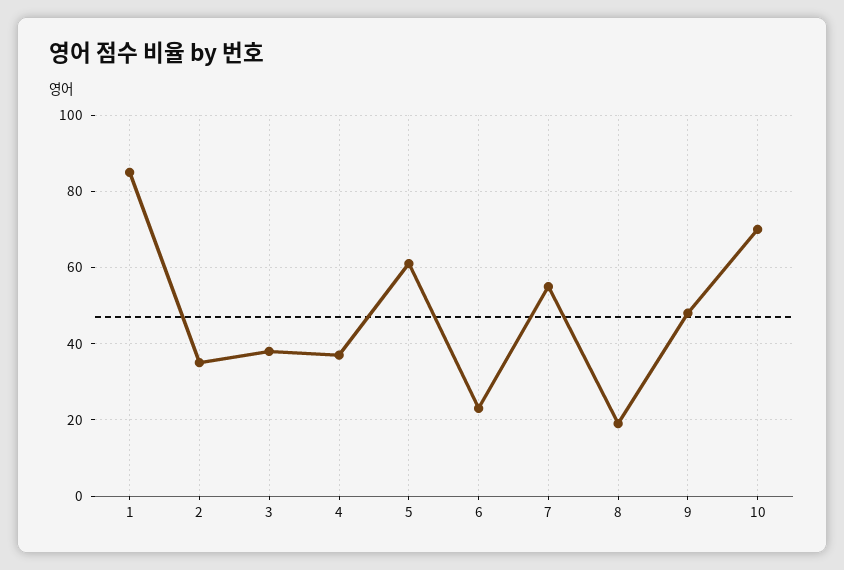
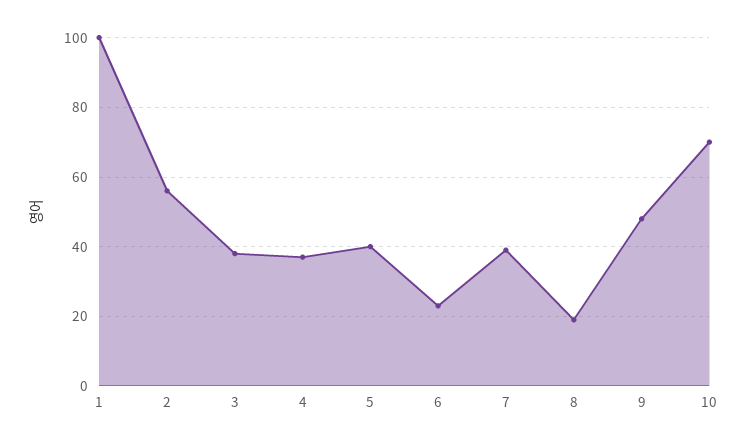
  {
-   "1": 85,
+   "1": 100,
-   "2": 35,
+   "2": 55,
    "3": 40,
    "4": 35,
-   "5": 60,
+   "5": 40,
    "6": 25,
-   "7": 55,
+   "7": 40,
    "8": 20,
    "9": 50,
    "10": 70
  }

